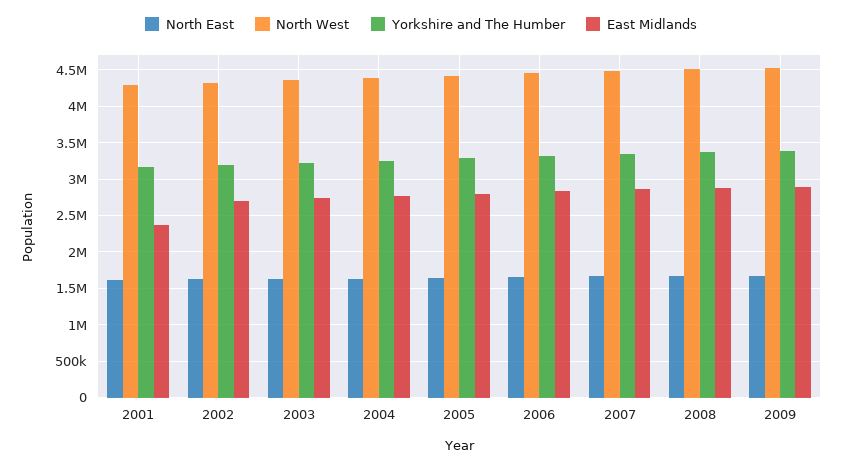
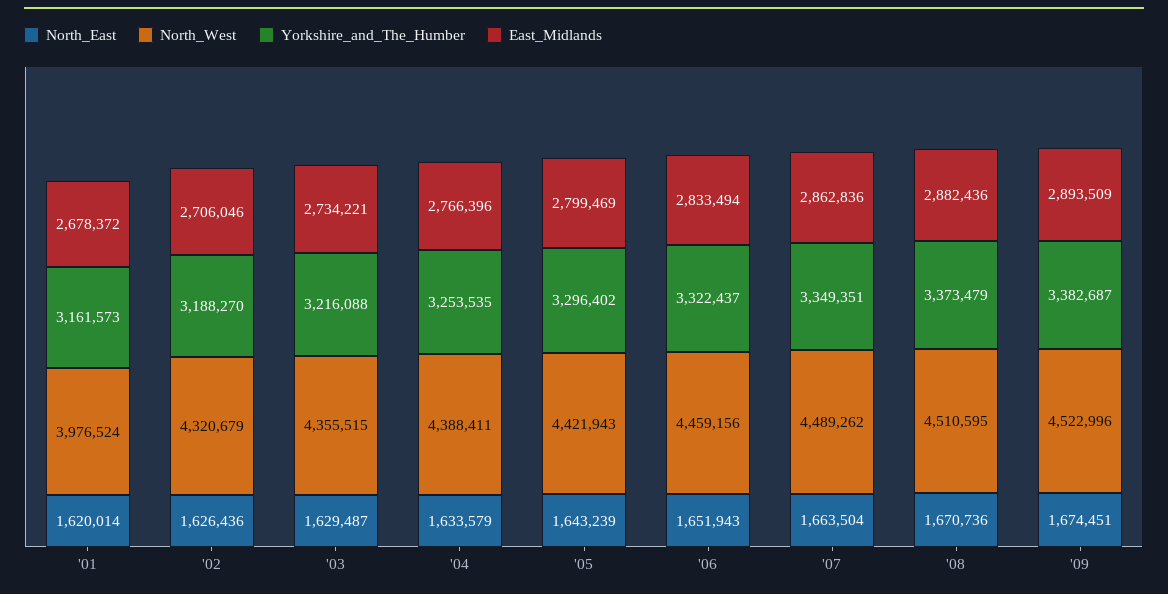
  {
    "North East": {
      "2001": 1620014,
      "2002": 1626436,
      "2003": 1629487,
      "2004": 1633579,
      "2005": 1643239,
      "2006": 1651943,
      "2007": 1663504,
      "2008": 1670736,
      "2009": 1674451
    },
    "North West": {
-     "2001": 4300000,
+     "2001": 3976524,
      "2002": 4320679,
      "2003": 4355515,
      "2004": 4388411,
      "2005": 4421943,
      "2006": 4459156,
      "2007": 4489262,
      "2008": 4510595,
      "2009": 4522996
    },
    "Yorkshire and The Humber": {
      "2001": 3161573,
      "2002": 3188270,
      "2003": 3216088,
      "2004": 3253535,
      "2005": 3296402,
      "2006": 3322437,
      "2007": 3349351,
      "2008": 3373479,
      "2009": 3382687
    },
    "East Midlands": {
-     "2001": 2400000,
+     "2001": 2678372,
      "2002": 2706046,
      "2003": 2734221,
      "2004": 2766396,
      "2005": 2799469,
      "2006": 2833494,
      "2007": 2862836,
      "2008": 2882436,
      "2009": 2893509
    }
  }

